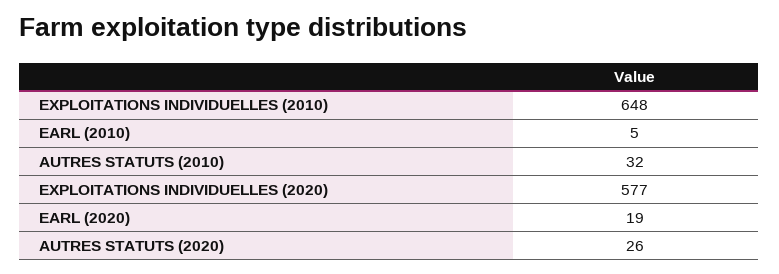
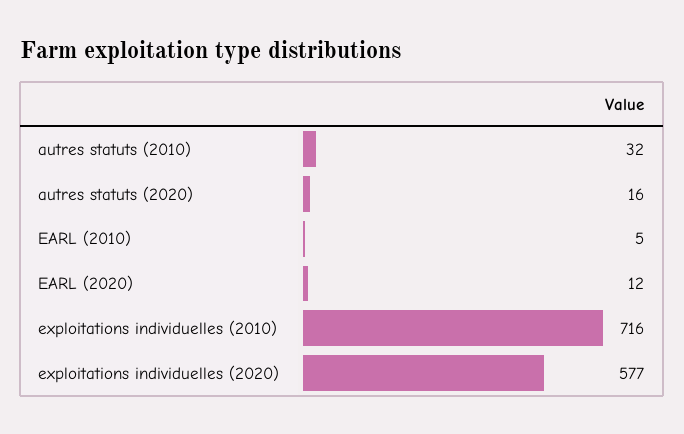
  {
-   "EXPLOITATIONS INDIVIDUELLES (2010)": 648,
+   "EXPLOITATIONS INDIVIDUELLES (2010)": 716,
    "EARL (2010)": 5,
    "AUTRES STATUTS (2010)": 32,
    "EXPLOITATIONS INDIVIDUELLES (2020)": 577,
-   "EARL (2020)": 19,
+   "EARL (2020)": 12,
-   "AUTRES STATUTS (2020)": 26
+   "AUTRES STATUTS (2020)": 16
  }

